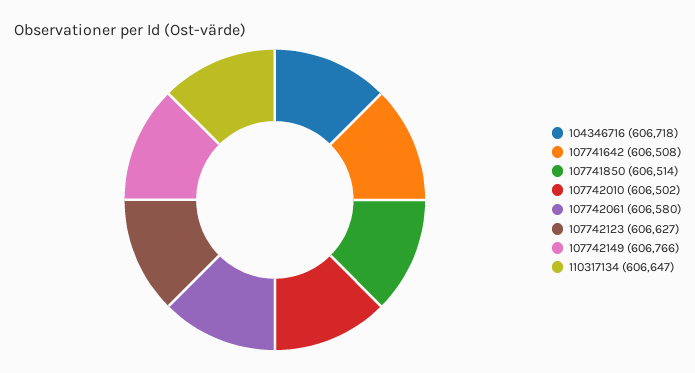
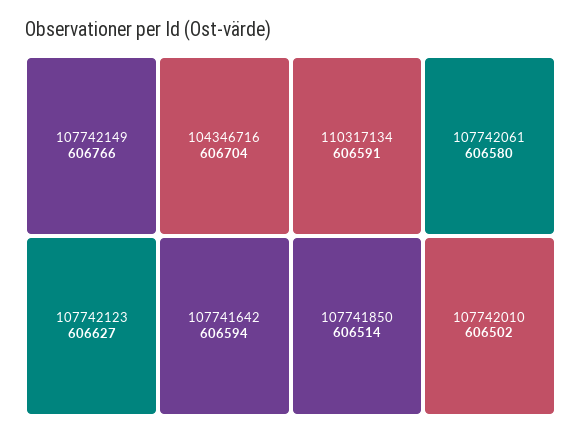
  {
-   "104346716": 606718,
+   "104346716": 606704,
-   "107741642": 606508,
+   "107741642": 606594,
    "107741850": 606514,
    "107742010": 606502,
    "107742061": 606580,
    "107742123": 606627,
    "107742149": 606766,
-   "110317134": 606647
+   "110317134": 606591
  }

